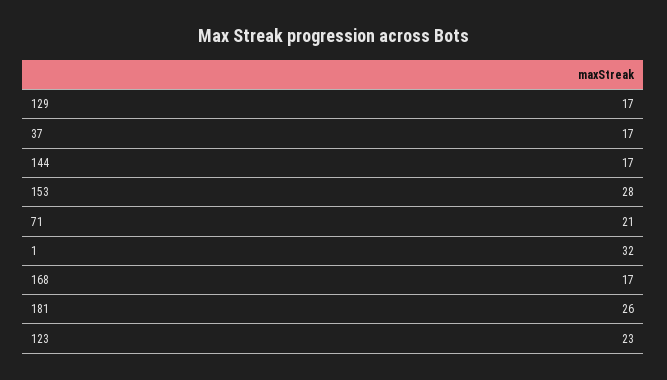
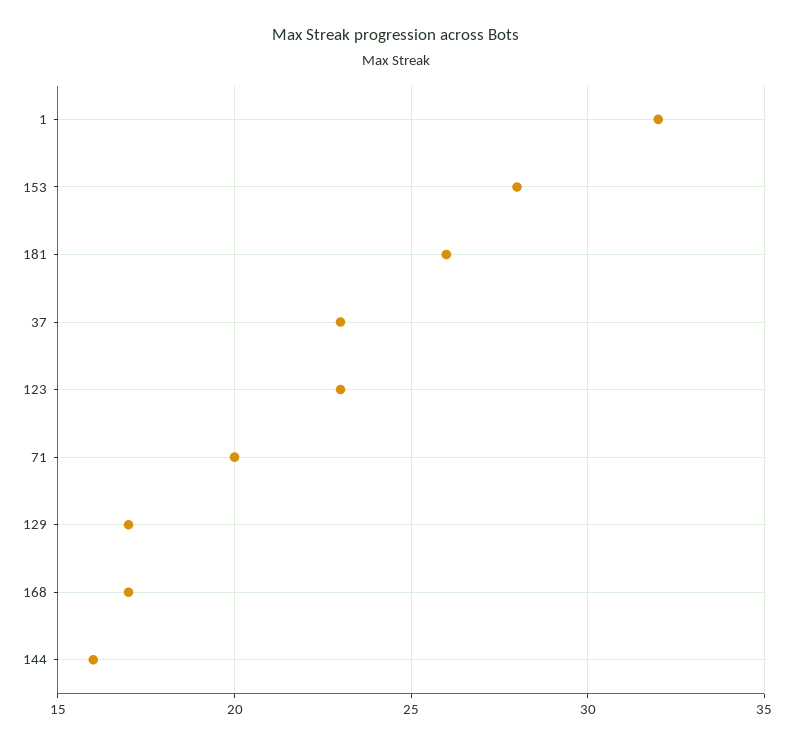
  {
    "129": 17,
-   "37": 17,
+   "37": 23,
-   "144": 17,
+   "144": 16,
    "153": 28,
-   "71": 21,
+   "71": 20,
    "1": 32,
    "168": 17,
    "181": 26,
    "123": 23
  }

